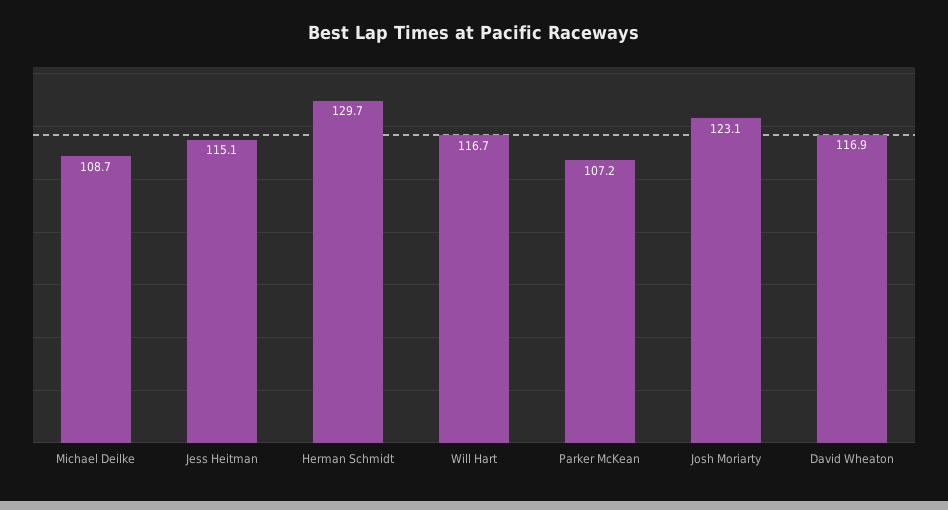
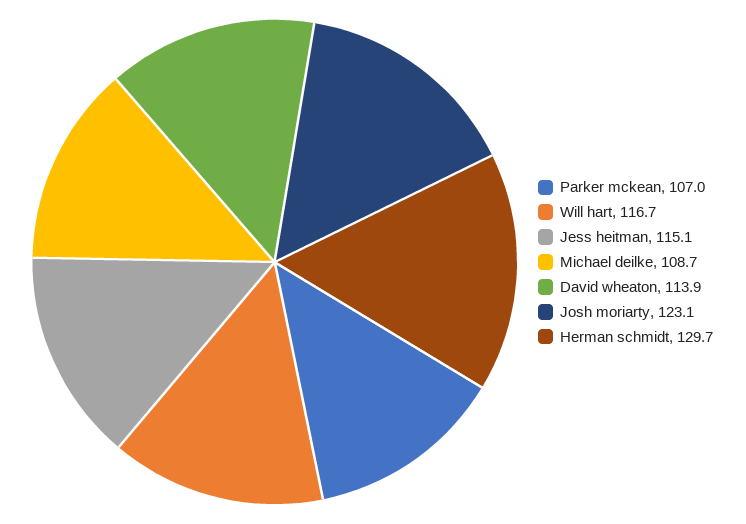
  {
    "Michael Deilke": 108.7,
    "Jess Heitman": 115.1,
    "Herman Schmidt": 129.7,
    "Will Hart": 116.7,
-   "Parker McKean": 107.2,
+   "Parker McKean": 107,
    "Josh Moriarty": 123.1,
-   "David Wheaton": 116.9
+   "David Wheaton": 113.9
  }

